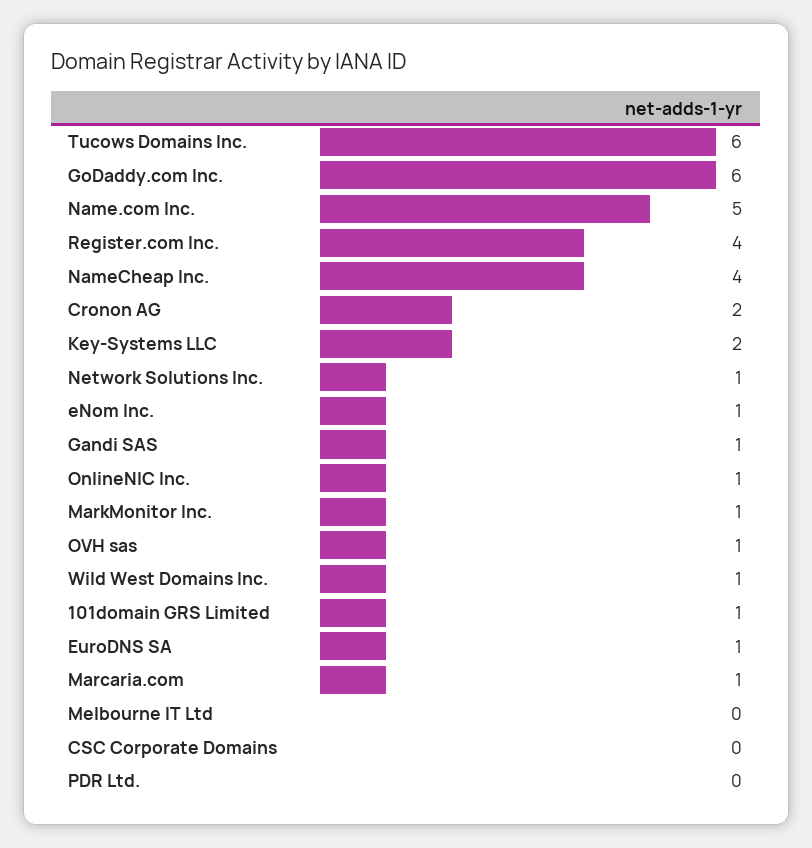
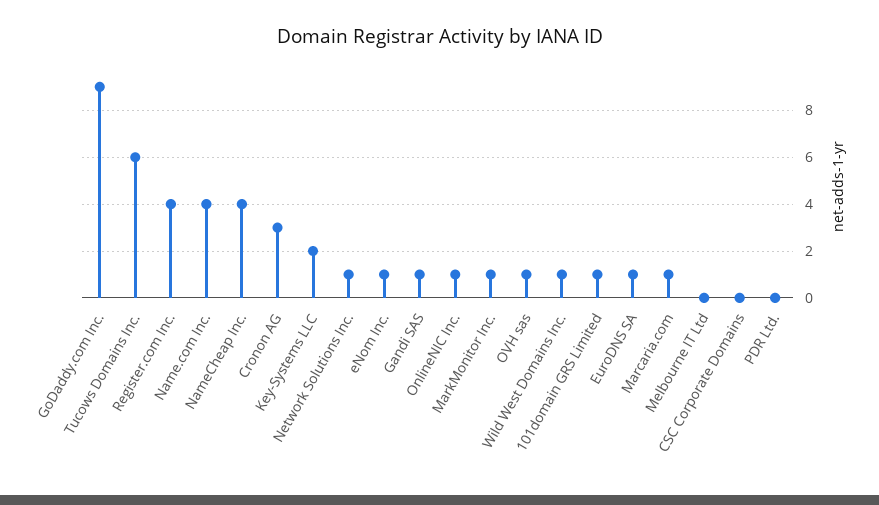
  {
    "Tucows Domains Inc.": 6,
-   "GoDaddy.com Inc.": 6,
+   "GoDaddy.com Inc.": 9,
-   "Name.com Inc.": 5,
+   "Name.com Inc.": 4,
    "Register.com Inc.": 4,
    "NameCheap Inc.": 4,
-   "Cronon AG": 2,
+   "Cronon AG": 3,
    "Key-Systems LLC": 2,
    "Network Solutions Inc.": 1,
    "eNom Inc.": 1,
    "Gandi SAS": 1,
    "OnlineNIC Inc.": 1,
    "MarkMonitor Inc.": 1,
    "OVH sas": 1,
    "Wild West Domains Inc.": 1,
    "101domain GRS Limited": 1,
    "EuroDNS SA": 1,
    "Marcaria.com": 1,
    "Melbourne IT Ltd": 0,
    "CSC Corporate Domains": 0,
    "PDR Ltd.": 0
  }

